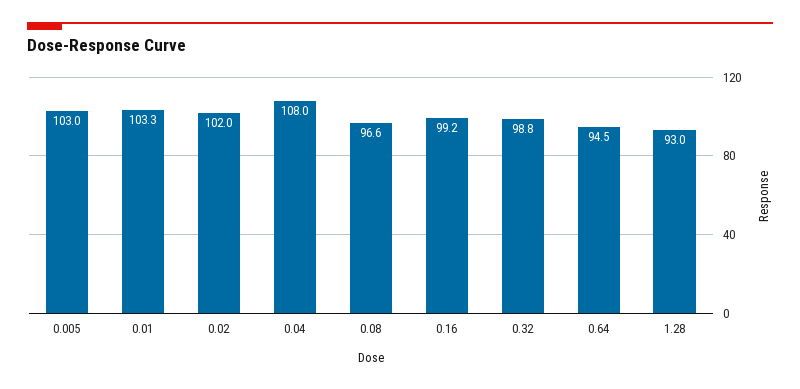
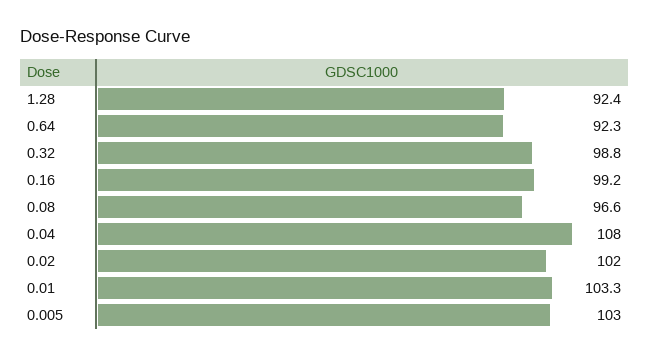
  {
    "0.005": 103,
    "0.01": 103.3,
    "0.02": 102,
    "0.04": 108,
    "0.08": 96.6,
    "0.16": 99.2,
    "0.32": 98.8,
-   "0.64": 94.5,
+   "0.64": 92.3,
-   "1.28": 93
+   "1.28": 92.4
  }

